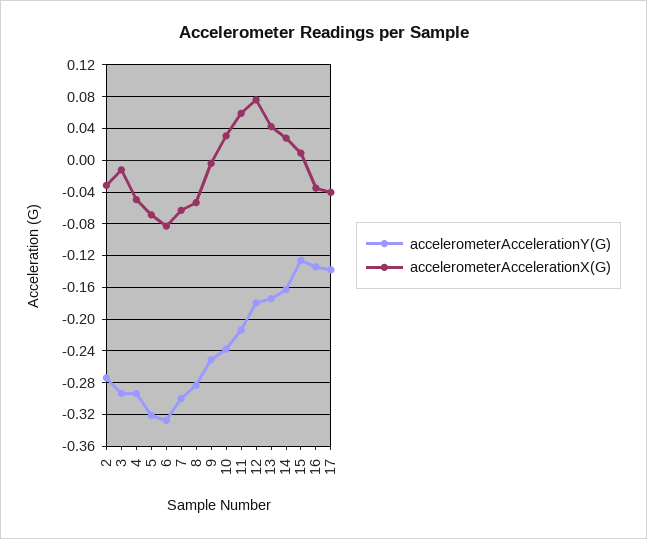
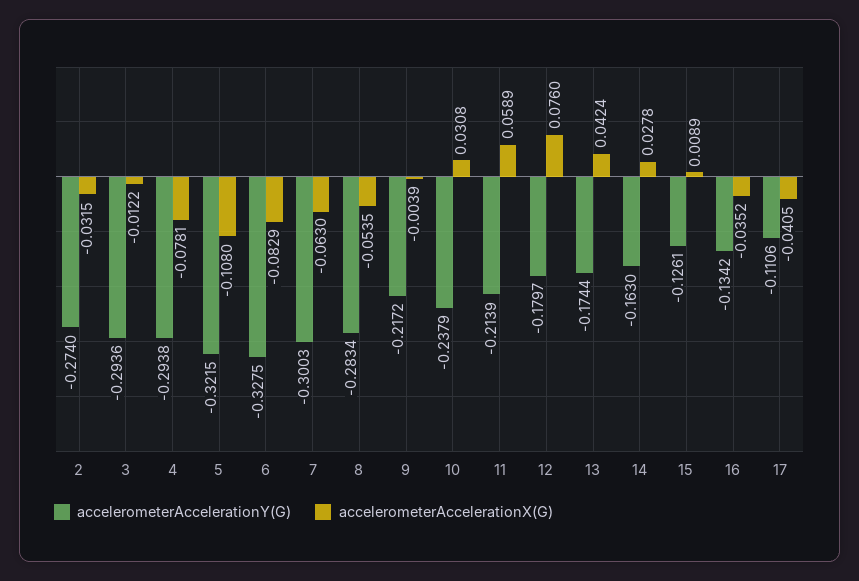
  {
    "accelerometerAccelerationY(G)": {
      "2": -0.274,
      "3": -0.2936,
      "4": -0.2938,
      "5": -0.3215,
      "6": -0.3275,
      "7": -0.3003,
      "8": -0.2834,
-     "9": -0.25,
+     "9": -0.2172,
      "10": -0.2379,
      "11": -0.2139,
      "12": -0.1797,
      "13": -0.1744,
      "14": -0.163,
      "15": -0.1261,
      "16": -0.1342,
-     "17": -0.14
+     "17": -0.1106
    },
    "accelerometerAccelerationX(G)": {
      "2": -0.0315,
      "3": -0.0122,
-     "4": -0.05,
+     "4": -0.0781,
-     "5": -0.07,
+     "5": -0.108,
      "6": -0.0829,
      "7": -0.063,
      "8": -0.0535,
      "9": -0.0039,
      "10": 0.0308,
      "11": 0.0589,
      "12": 0.076,
      "13": 0.0424,
      "14": 0.0278,
      "15": 0.0089,
      "16": -0.0352,
      "17": -0.0405
    }
  }

